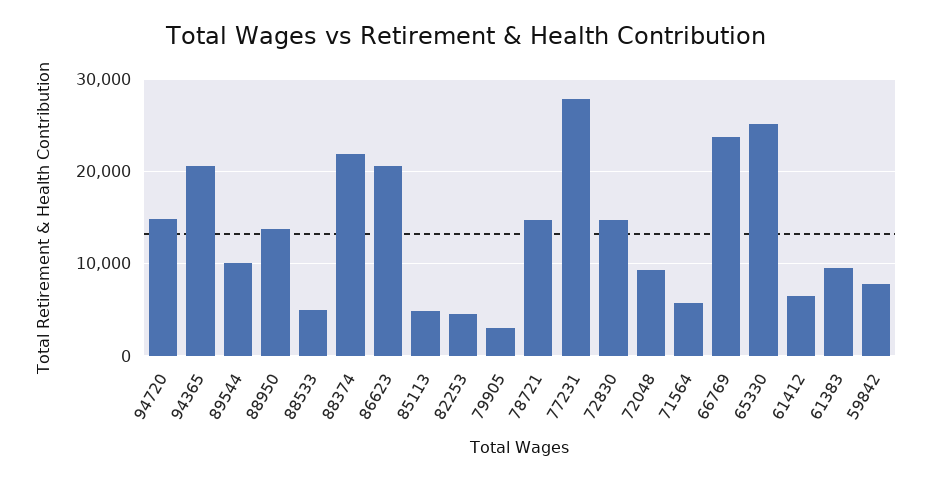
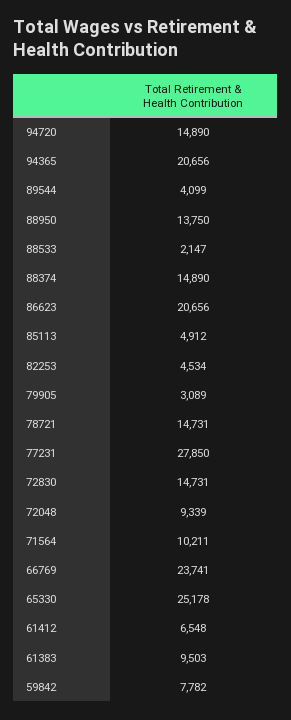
  {
    "94720": 14890,
    "94365": 20656,
-   "89544": 10000,
+   "89544": 4099,
    "88950": 13750,
-   "88533": 5000,
+   "88533": 2147,
-   "88374": 22000,
+   "88374": 14890,
    "86623": 20656,
    "85113": 4912,
    "82253": 4534,
    "79905": 3089,
    "78721": 14731,
    "77231": 27850,
    "72830": 14731,
    "72048": 9339,
-   "71564": 6000,
+   "71564": 10211,
    "66769": 23741,
    "65330": 25178,
    "61412": 6548,
    "61383": 9503,
    "59842": 7782
  }

